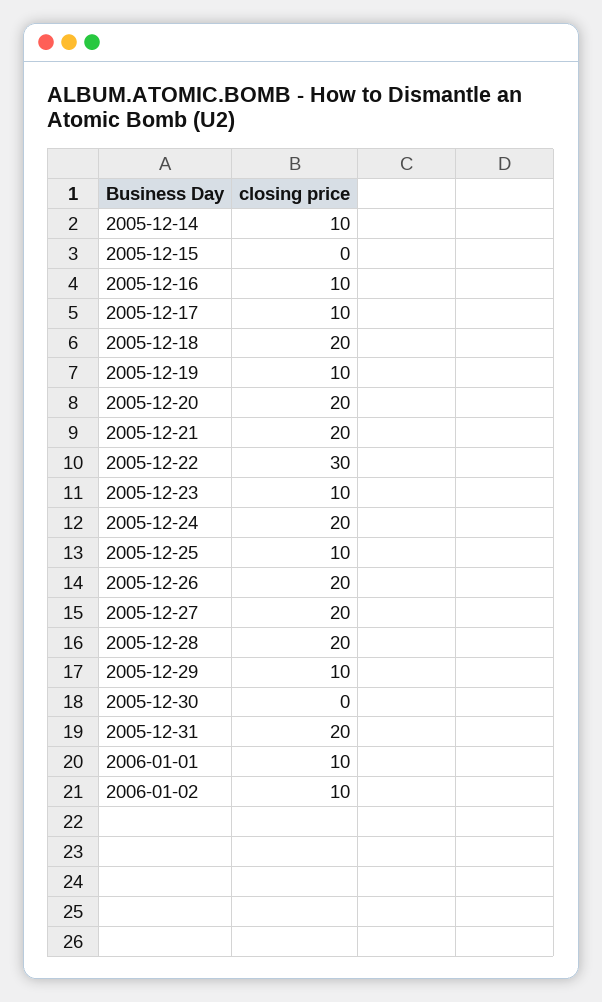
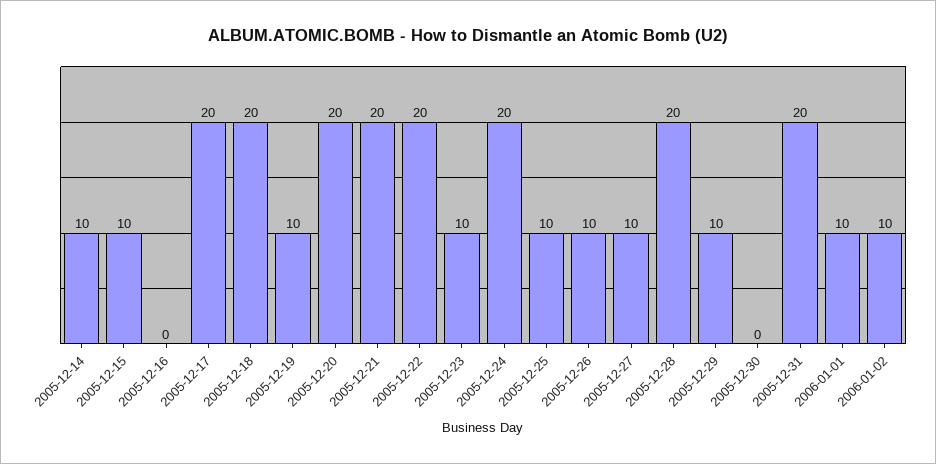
  {
    "2005-12-14": 10,
-   "2005-12-15": 0,
+   "2005-12-15": 10,
-   "2005-12-16": 10,
+   "2005-12-16": 0,
-   "2005-12-17": 10,
+   "2005-12-17": 20,
    "2005-12-18": 20,
    "2005-12-19": 10,
    "2005-12-20": 20,
    "2005-12-21": 20,
-   "2005-12-22": 30,
+   "2005-12-22": 20,
    "2005-12-23": 10,
    "2005-12-24": 20,
    "2005-12-25": 10,
-   "2005-12-26": 20,
+   "2005-12-26": 10,
-   "2005-12-27": 20,
+   "2005-12-27": 10,
    "2005-12-28": 20,
    "2005-12-29": 10,
    "2005-12-30": 0,
    "2005-12-31": 20,
    "2006-01-01": 10,
    "2006-01-02": 10
  }

